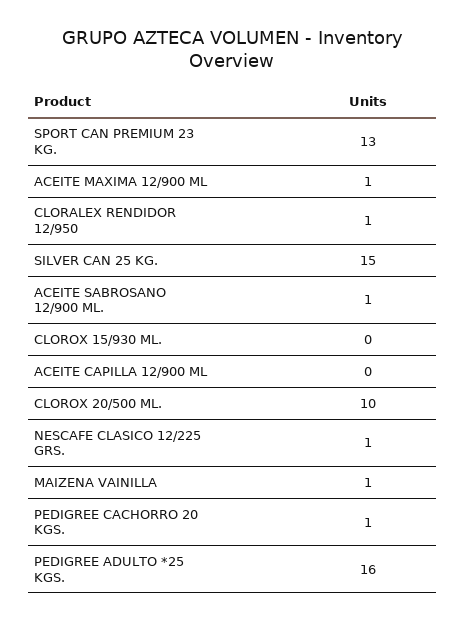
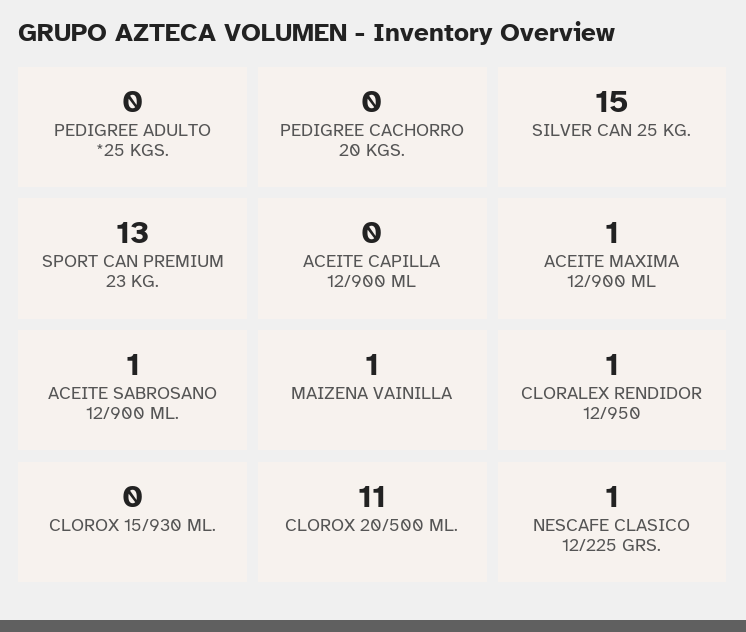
  {
    "SPORT CAN PREMIUM 23 KG.": 13,
    "ACEITE MAXIMA 12/900 ML": 1,
    "CLORALEX RENDIDOR 12/950": 1,
    "SILVER CAN 25 KG.": 15,
    "ACEITE SABROSANO 12/900 ML.": 1,
    "CLOROX 15/930 ML.": 0,
    "ACEITE CAPILLA 12/900 ML": 0,
-   "CLOROX 20/500 ML.": 10,
+   "CLOROX 20/500 ML.": 11,
    "NESCAFE CLASICO 12/225 GRS.": 1,
    "MAIZENA VAINILLA": 1,
-   "PEDIGREE CACHORRO 20 KGS.": 1,
+   "PEDIGREE CACHORRO 20 KGS.": 0,
-   "PEDIGREE ADULTO *25 KGS.": 16
+   "PEDIGREE ADULTO *25 KGS.": 0
  }

